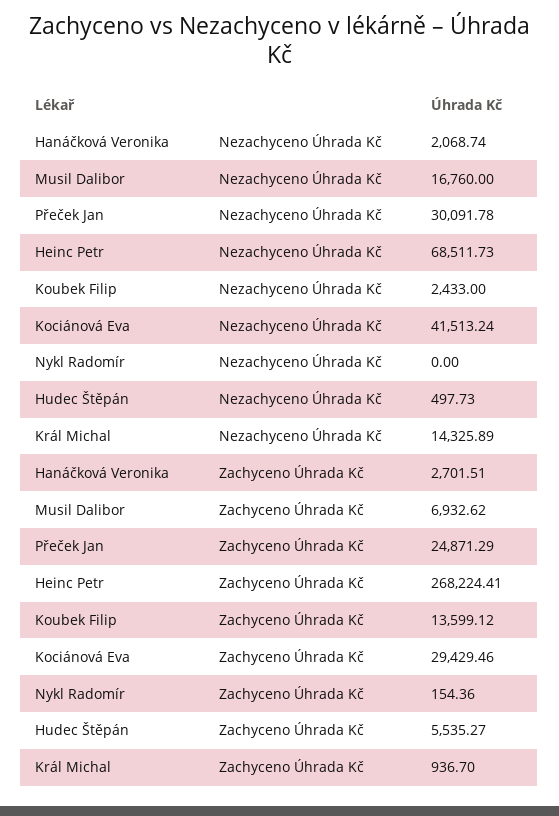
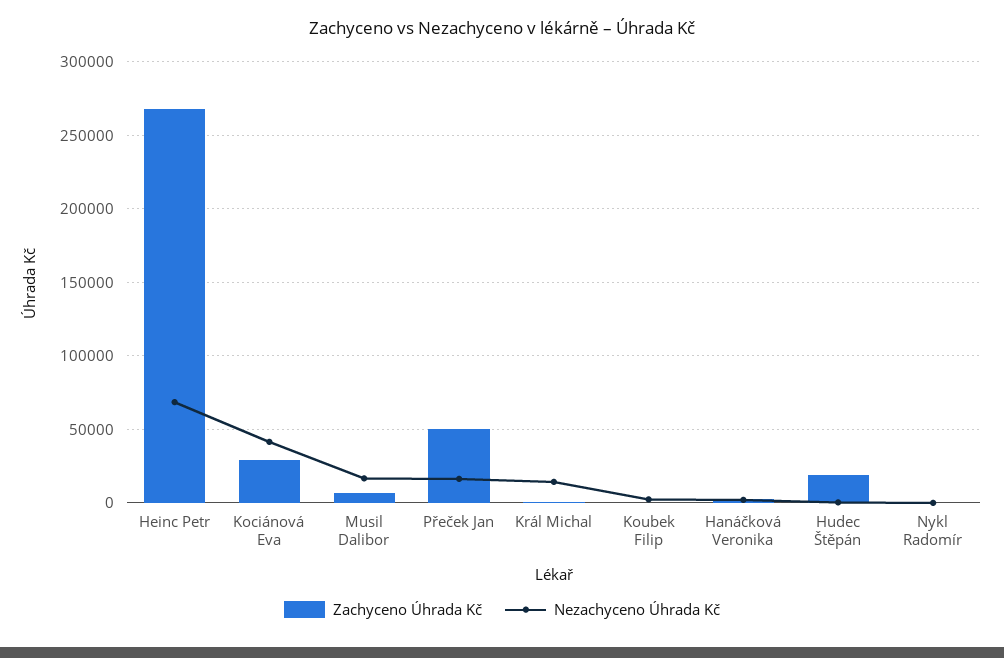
  {
    "Nezachyceno Úhrada Kč": {
      "Hanáčková Veronika": 2068.74,
      "Musil Dalibor": 16760,
-     "Přeček Jan": 30091.78,
+     "Přeček Jan": 15000,
      "Heinc Petr": 68511.73,
      "Koubek Filip": 2433,
      "Kociánová Eva": 41513.24,
      "Nykl Radomír": 0,
      "Hudec Štěpán": 497.73,
      "Král Michal": 14325.89
    },
    "Zachyceno Úhrada Kč": {
      "Hanáčková Veronika": 2701.51,
      "Musil Dalibor": 6932.62,
-     "Přeček Jan": 24871.29,
+     "Přeček Jan": 50000,
      "Heinc Petr": 268224.41,
-     "Koubek Filip": 13599.12,
+     "Koubek Filip": 0,
      "Kociánová Eva": 29429.46,
      "Nykl Radomír": 154.36,
-     "Hudec Štěpán": 5535.27,
+     "Hudec Štěpán": 20000,
      "Král Michal": 936.7
    }
  }

